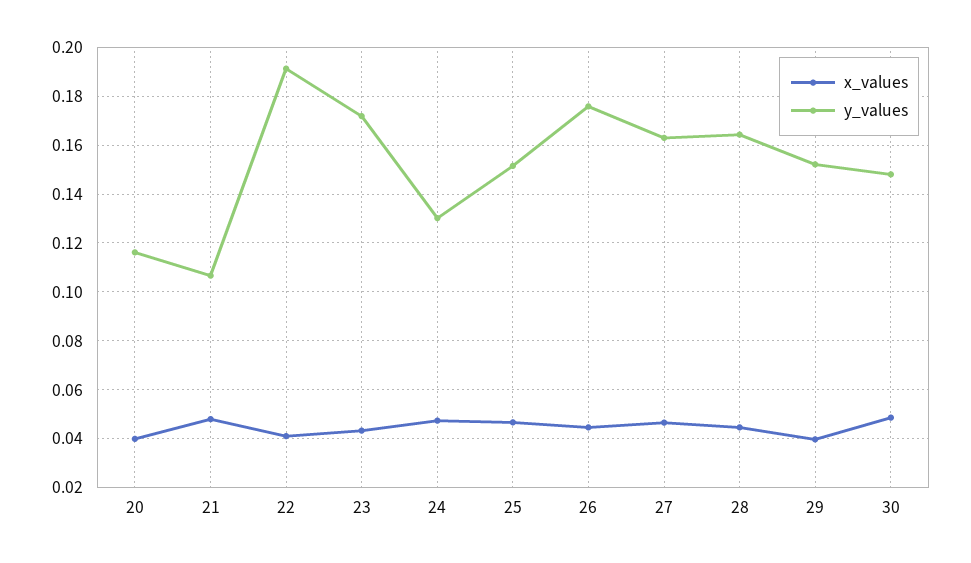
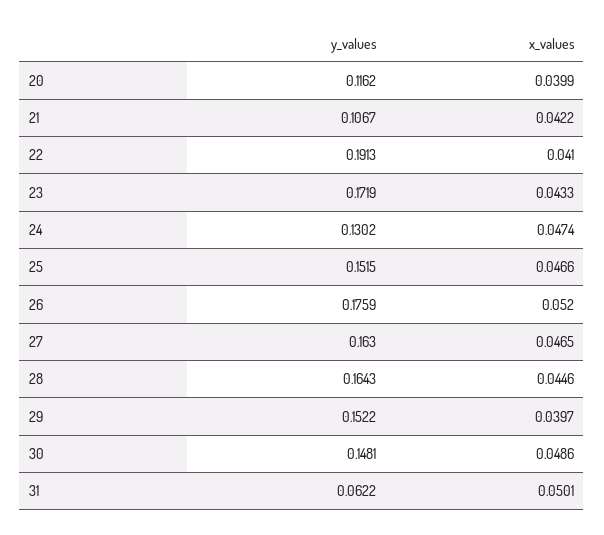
  {
    "x_values": {
      "20": 0.0399,
-     "21": 0.0475,
+     "21": 0.0422,
      "22": 0.041,
      "23": 0.0433,
      "24": 0.0474,
      "25": 0.0466,
-     "26": 0.045,
+     "26": 0.052,
      "27": 0.0465,
      "28": 0.0446,
      "29": 0.0397,
-     "30": 0.0486
+     "30": 0.0486,
+     "31": 0.0501
    },
    "y_values": {
      "20": 0.1162,
      "21": 0.1067,
      "22": 0.1913,
      "23": 0.1719,
      "24": 0.1302,
      "25": 0.1515,
      "26": 0.1759,
      "27": 0.163,
      "28": 0.1643,
      "29": 0.1522,
-     "30": 0.1481
+     "30": 0.1481,
+     "31": 0.0622
    }
  }

